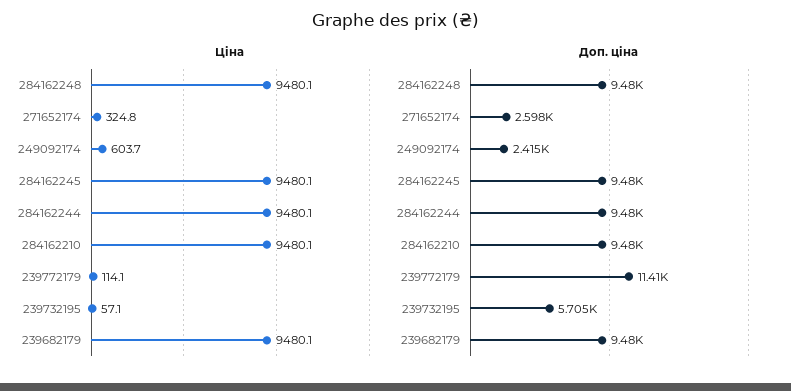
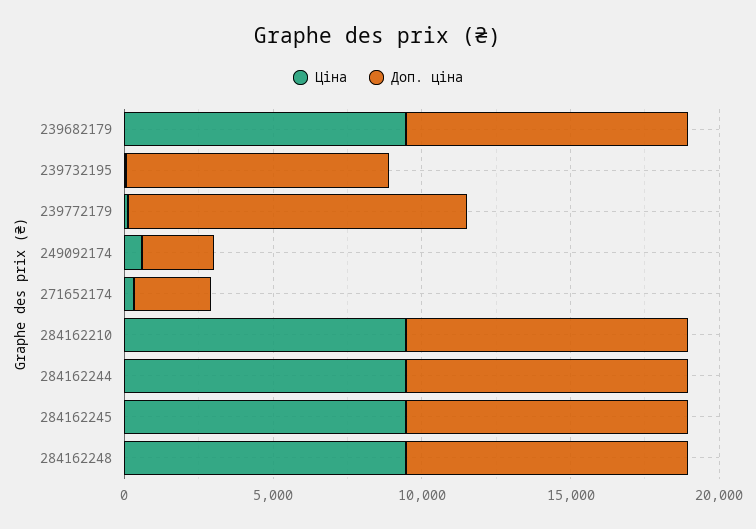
  {
    "Ціна": {
      "284162248": 9480.1,
      "271652174": 324.8,
      "249092174": 603.7,
      "284162245": 9480.1,
      "284162244": 9480.1,
      "284162210": 9480.1,
      "239772179": 114.1,
      "239732195": 57.1,
      "239682179": 9480.1
    },
    "Доп. ціна": {
      "284162248": 9480,
      "271652174": 2598,
      "249092174": 2415,
      "284162245": 9480,
      "284162244": 9480,
      "284162210": 9480,
      "239772179": 11410,
-     "239732195": 5705,
+     "239732195": 9000,
      "239682179": 9480
    }
  }

